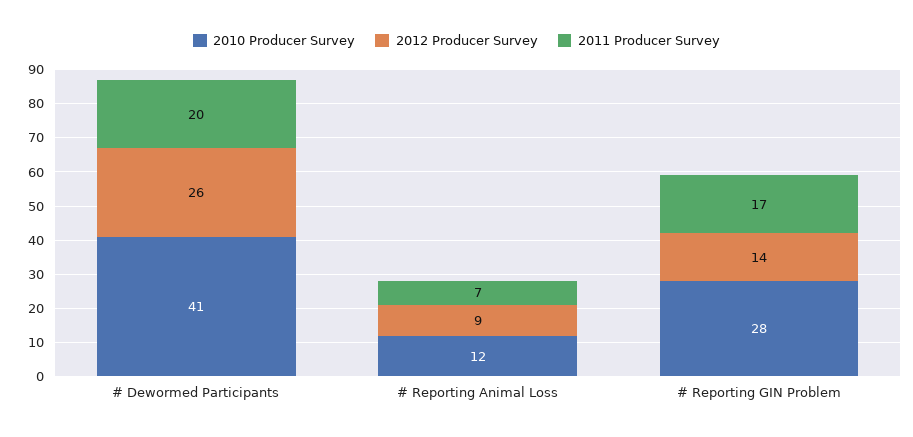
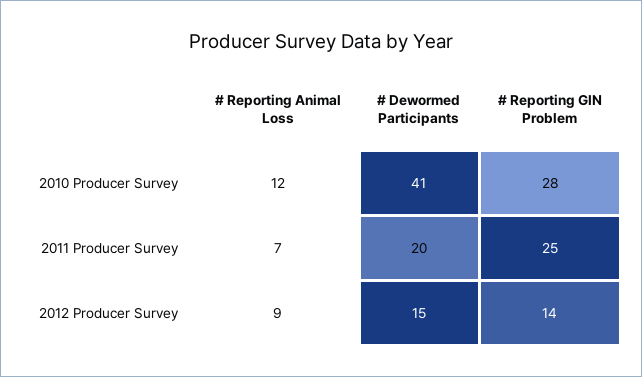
  {
    "2010 Producer Survey": {
      "# Dewormed Participants": 41,
      "# Reporting Animal Loss": 12,
      "# Reporting GIN Problem": 28
    },
    "2012 Producer Survey": {
-     "# Dewormed Participants": 26,
+     "# Dewormed Participants": 15,
      "# Reporting Animal Loss": 9,
      "# Reporting GIN Problem": 14
    },
    "2011 Producer Survey": {
      "# Dewormed Participants": 20,
      "# Reporting Animal Loss": 7,
-     "# Reporting GIN Problem": 17
+     "# Reporting GIN Problem": 25
    }
  }

